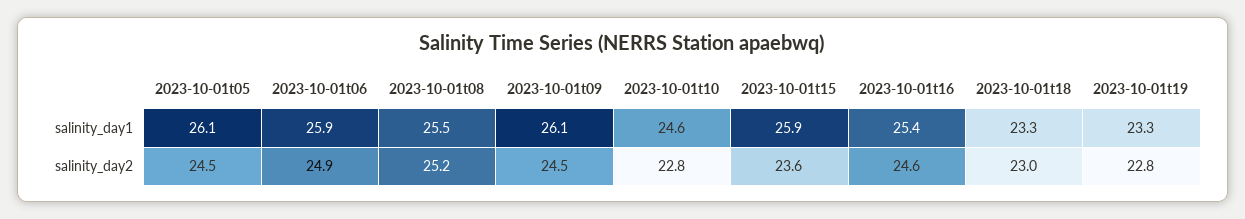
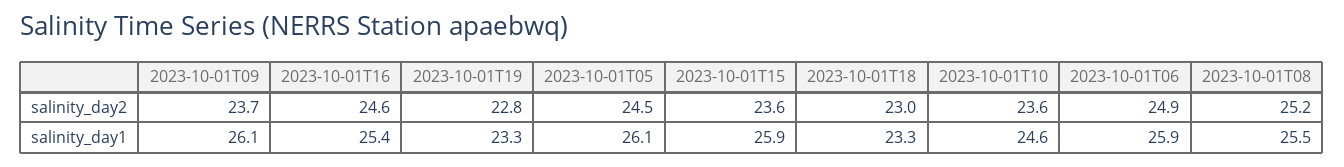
  {
    "2023-10-01t05": {
      "salinity_day1": 26.1,
      "salinity_day2": 24.5
    },
    "2023-10-01t06": {
      "salinity_day1": 25.9,
      "salinity_day2": 24.9
    },
    "2023-10-01t08": {
      "salinity_day1": 25.5,
      "salinity_day2": 25.2
    },
    "2023-10-01t09": {
      "salinity_day1": 26.1,
-     "salinity_day2": 24.5
+     "salinity_day2": 23.7
    },
    "2023-10-01t10": {
      "salinity_day1": 24.6,
-     "salinity_day2": 22.8
+     "salinity_day2": 23.6
    },
    "2023-10-01t15": {
      "salinity_day1": 25.9,
      "salinity_day2": 23.6
    },
    "2023-10-01t16": {
      "salinity_day1": 25.4,
      "salinity_day2": 24.6
    },
    "2023-10-01t18": {
      "salinity_day1": 23.3,
      "salinity_day2": 23
    },
    "2023-10-01t19": {
      "salinity_day1": 23.3,
      "salinity_day2": 22.8
    }
  }

